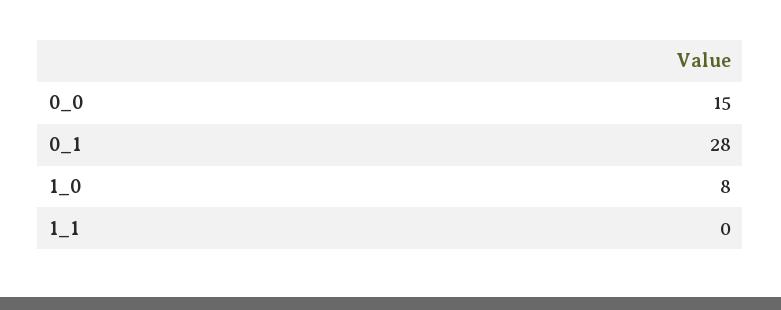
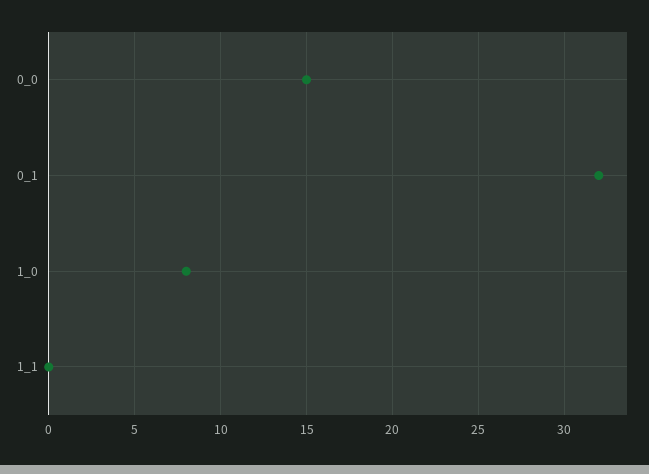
  {
    "0_0": 15,
-   "0_1": 28,
+   "0_1": 32,
    "1_0": 8,
    "1_1": 0
  }

